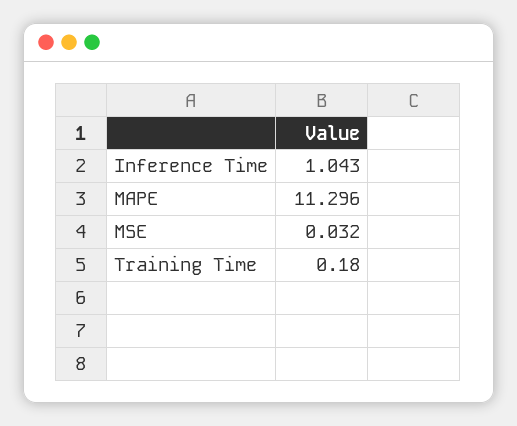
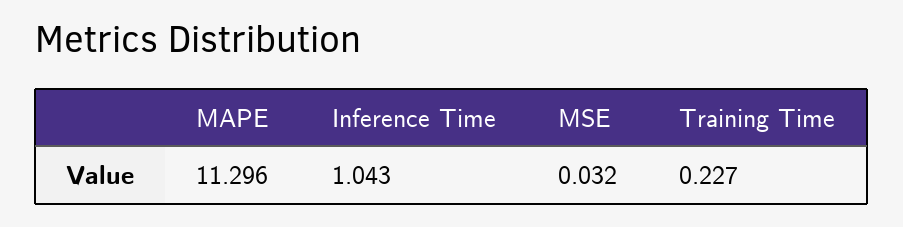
  {
    "Inference Time": 1.043,
    "MAPE": 11.296,
    "MSE": 0.032,
-   "Training Time": 0.18
+   "Training Time": 0.227
  }

